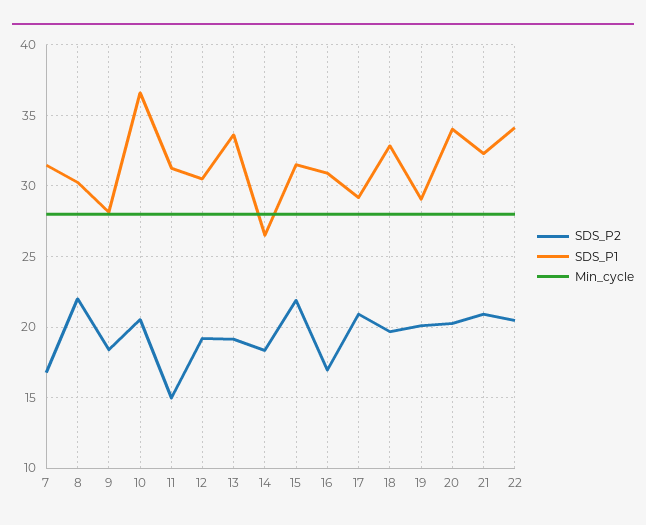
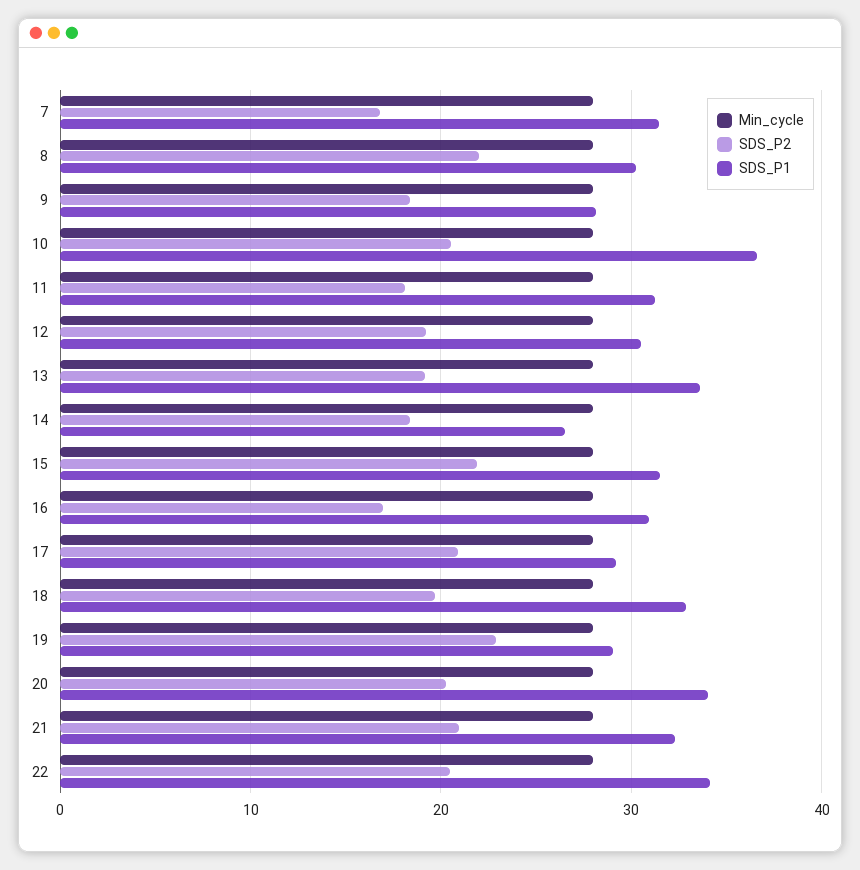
  {
    "SDS_P2": {
      "7": 17,
      "8": 22,
      "9": 18.5,
      "10": 20.5,
-     "11": 15,
+     "11": 18,
      "12": 19,
      "13": 19,
      "14": 18.5,
      "15": 22,
      "16": 17,
      "17": 21,
      "18": 19.5,
-     "19": 20,
+     "19": 23,
      "20": 20.5,
      "21": 21,
      "22": 20.5
    },
    "SDS_P1": {
      "7": 31.5,
      "8": 30.5,
      "9": 28,
      "10": 36.5,
      "11": 31.5,
      "12": 30.5,
      "13": 33.5,
      "14": 26.5,
      "15": 31.5,
      "16": 31,
      "17": 29,
      "18": 33,
      "19": 29,
      "20": 34,
      "21": 32.5,
      "22": 34
    },
    "Min_cycle": {
      "7": 28,
      "8": 28,
      "9": 28,
      "10": 28,
      "11": 28,
      "12": 28,
      "13": 28,
      "14": 28,
      "15": 28,
      "16": 28,
      "17": 28,
      "18": 28,
      "19": 28,
      "20": 28,
      "21": 28,
      "22": 28
    }
  }

